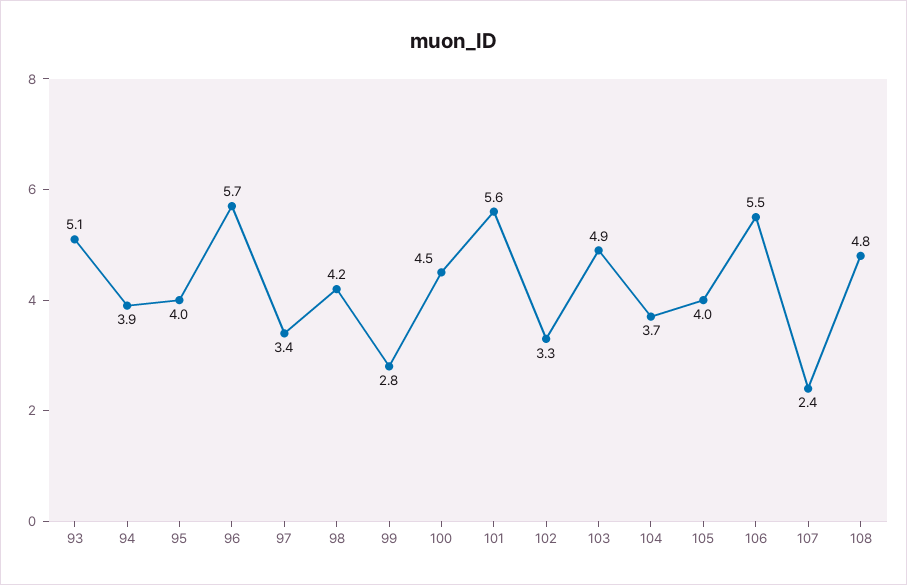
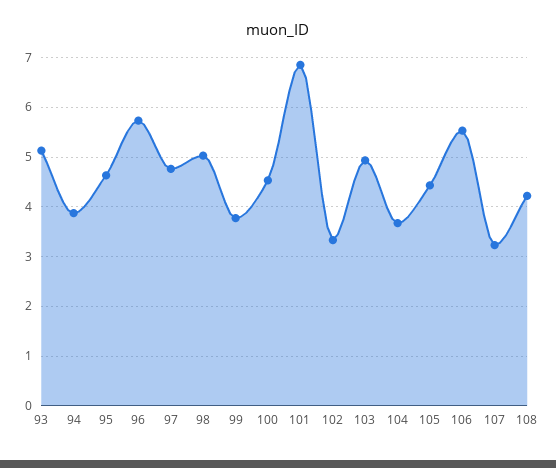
  {
    "93": 5.1,
    "94": 3.9,
-   "95": 4,
+   "95": 4.6,
    "96": 5.7,
-   "97": 3.4,
+   "97": 4.8,
-   "98": 4.2,
+   "98": 5,
-   "99": 2.8,
+   "99": 3.8,
    "100": 4.5,
-   "101": 5.6,
+   "101": 6.8,
    "102": 3.3,
    "103": 4.9,
    "104": 3.7,
-   "105": 4,
+   "105": 4.4,
    "106": 5.5,
-   "107": 2.4,
+   "107": 3.2,
-   "108": 4.8
+   "108": 4.2
  }

